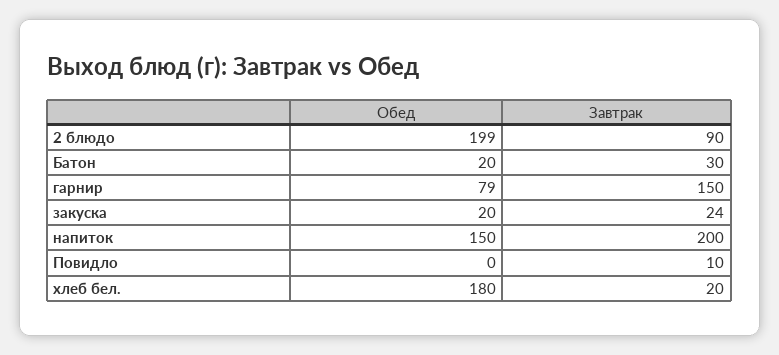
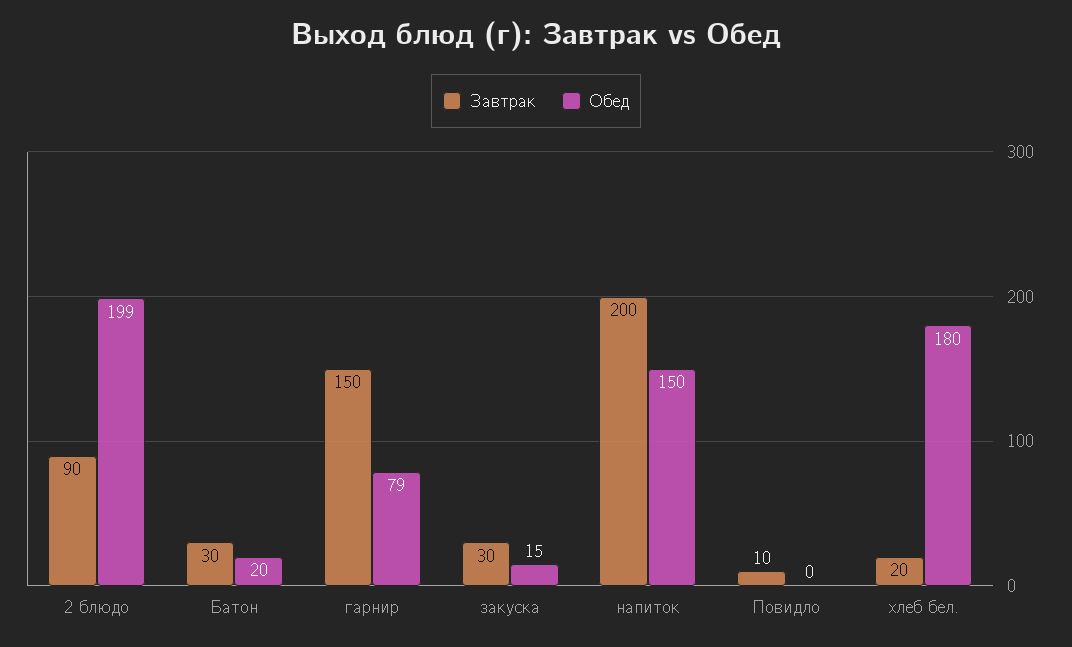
  {
    "Обед": {
      "2 блюдо": 199,
      "Батон": 20,
      "гарнир": 79,
-     "закуска": 20,
+     "закуска": 15,
      "напиток": 150,
      "Повидло": 0,
      "хлеб бел.": 180
    },
    "Завтрак": {
      "2 блюдо": 90,
      "Батон": 30,
      "гарнир": 150,
-     "закуска": 24,
+     "закуска": 30,
      "напиток": 200,
      "Повидло": 10,
      "хлеб бел.": 20
    }
  }

